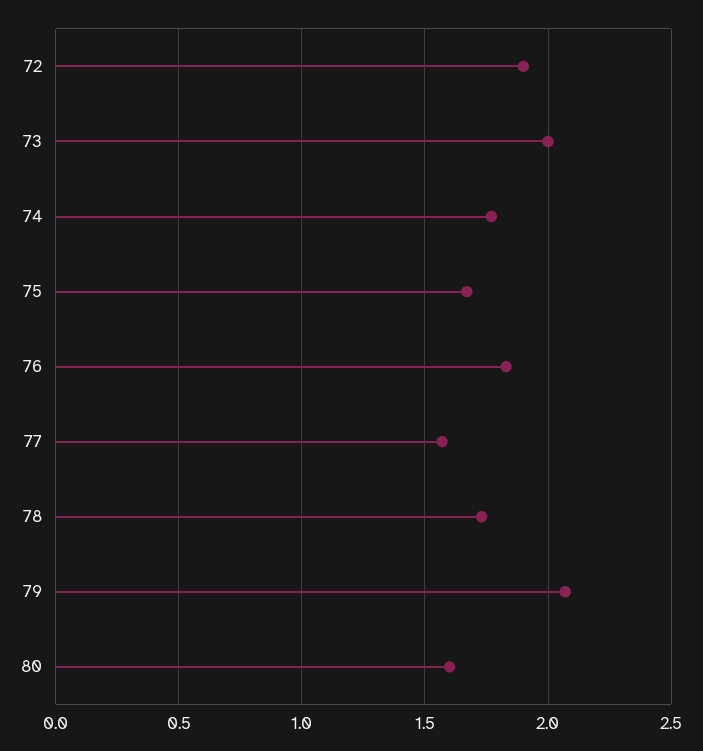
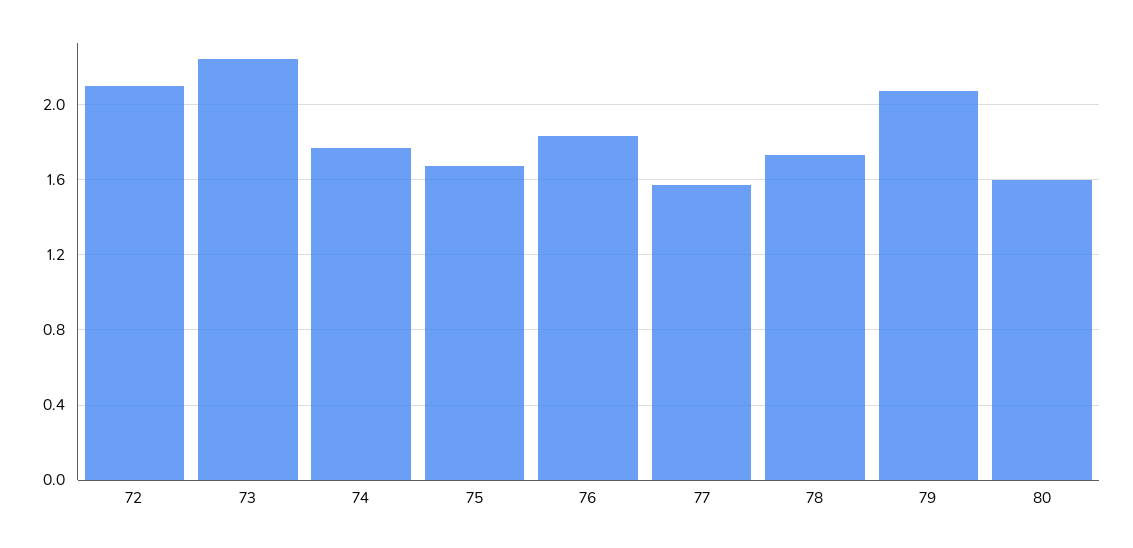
  {
-   "72": 1.9,
+   "72": 2.1,
-   "73": 2,
+   "73": 2.25,
    "74": 1.75,
    "75": 1.65,
    "76": 1.85,
    "77": 1.55,
    "78": 1.75,
    "79": 2.05,
    "80": 1.6
  }

